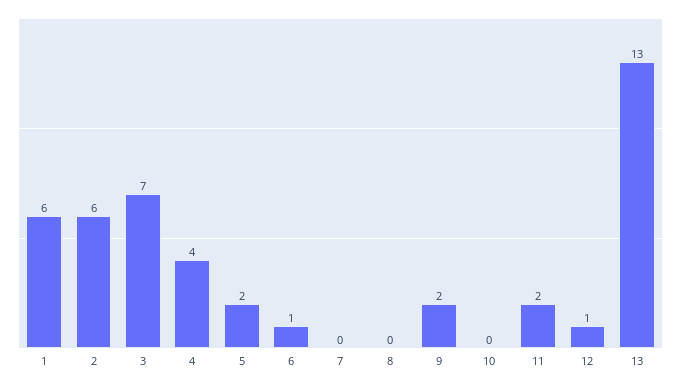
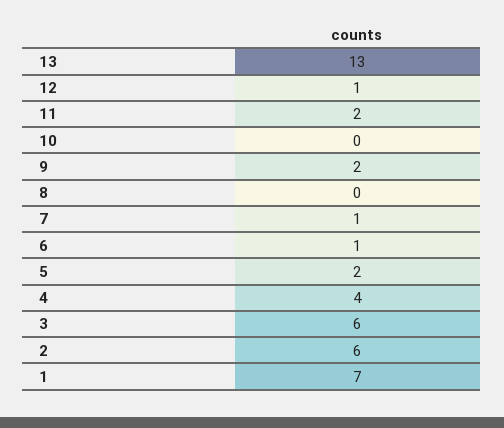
  {
-   "1": 6,
+   "1": 7,
    "2": 6,
-   "3": 7,
+   "3": 6,
    "4": 4,
    "5": 2,
    "6": 1,
-   "7": 0,
+   "7": 1,
    "8": 0,
    "9": 2,
    "10": 0,
    "11": 2,
    "12": 1,
    "13": 13
  }

